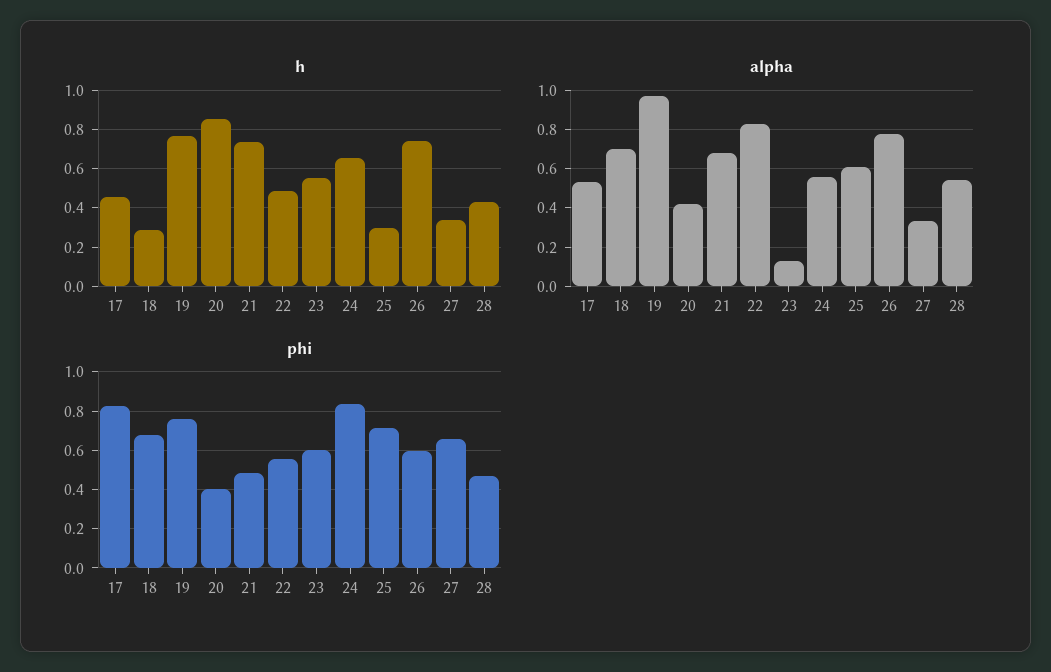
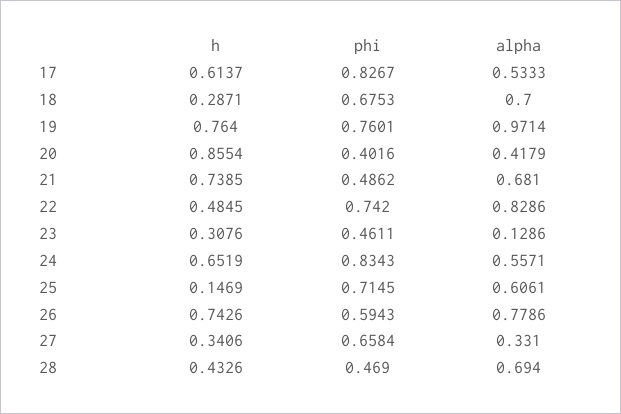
  {
    "h": {
-     "17": 0.45,
+     "17": 0.6137,
      "18": 0.2871,
      "19": 0.764,
      "20": 0.8554,
      "21": 0.7385,
      "22": 0.4845,
-     "23": 0.55,
+     "23": 0.3076,
      "24": 0.6519,
-     "25": 0.3,
+     "25": 0.1469,
      "26": 0.7426,
      "27": 0.3406,
      "28": 0.4326
    },
    "alpha": {
      "17": 0.5333,
      "18": 0.7,
      "19": 0.9714,
      "20": 0.4179,
      "21": 0.681,
      "22": 0.8286,
      "23": 0.1286,
      "24": 0.5571,
      "25": 0.6061,
      "26": 0.7786,
      "27": 0.331,
-     "28": 0.55
+     "28": 0.694
    },
    "phi": {
      "17": 0.8267,
      "18": 0.6753,
      "19": 0.7601,
      "20": 0.4016,
      "21": 0.4862,
-     "22": 0.55,
+     "22": 0.742,
-     "23": 0.6,
+     "23": 0.4611,
      "24": 0.8343,
      "25": 0.7145,
      "26": 0.5943,
      "27": 0.6584,
      "28": 0.469
    }
  }

